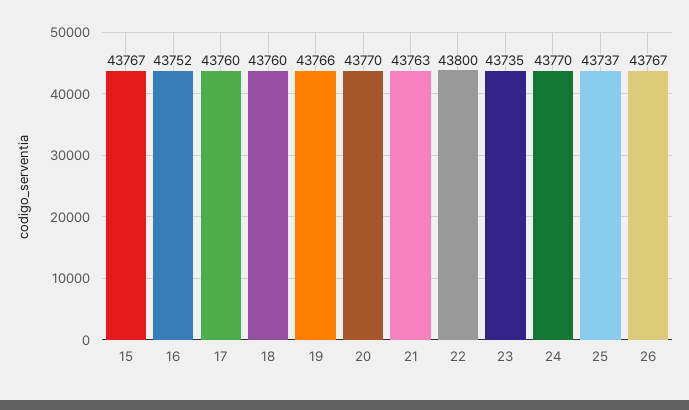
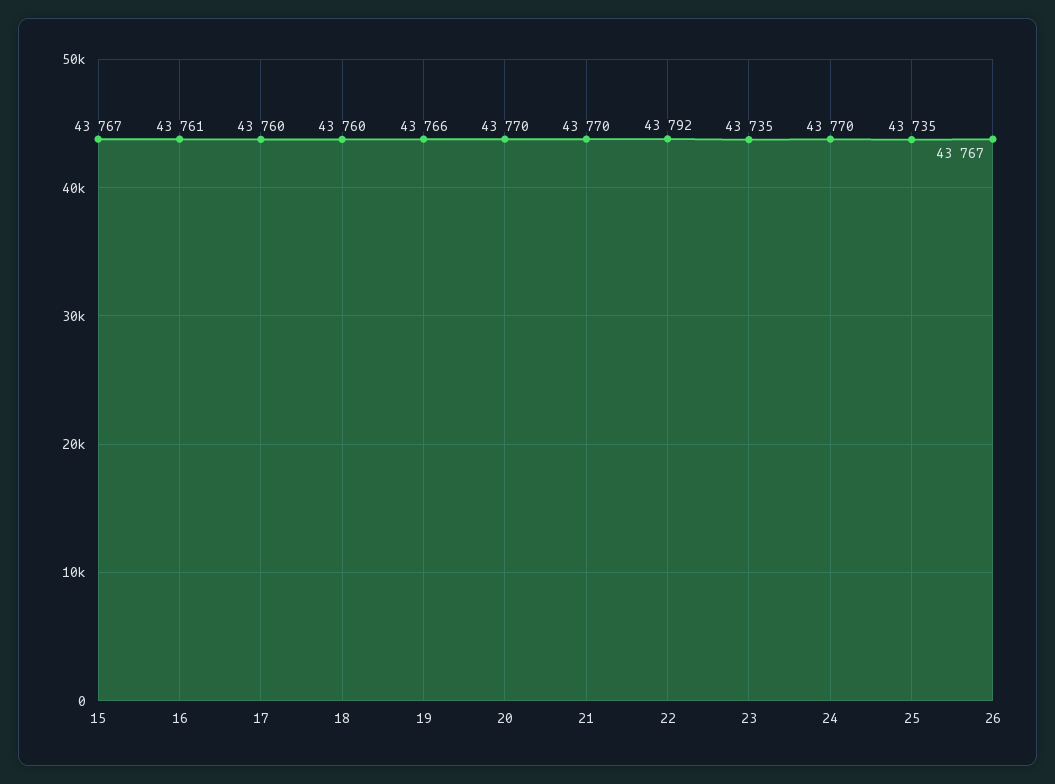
  {
    "15": 43767,
-   "16": 43752,
+   "16": 43761,
    "17": 43760,
    "18": 43760,
    "19": 43766,
    "20": 43770,
-   "21": 43763,
+   "21": 43770,
-   "22": 43800,
+   "22": 43792,
    "23": 43735,
    "24": 43770,
-   "25": 43737,
+   "25": 43735,
    "26": 43767
  }

